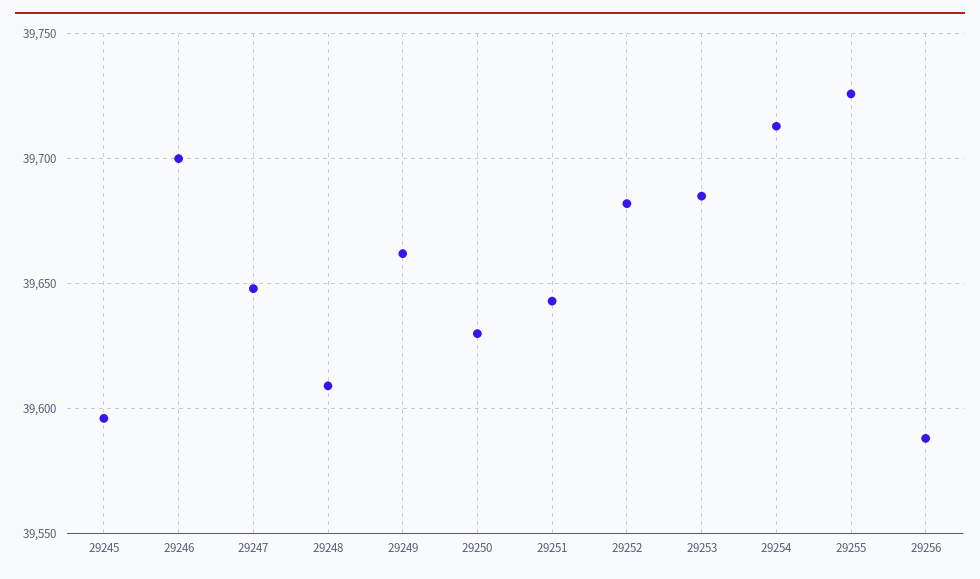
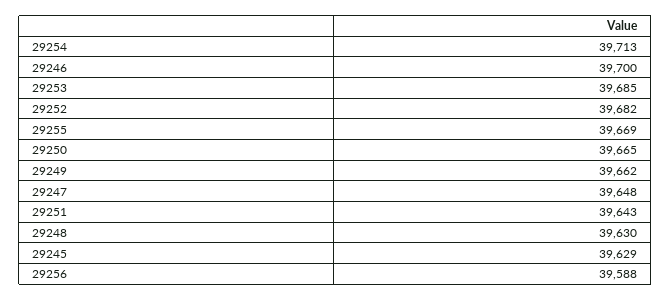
  {
-   "29245": 39595,
+   "29245": 39629,
    "29246": 39700,
    "29247": 39648,
-   "29248": 39610,
+   "29248": 39630,
    "29249": 39662,
-   "29250": 39630,
+   "29250": 39665,
    "29251": 39643,
    "29252": 39682,
    "29253": 39685,
    "29254": 39713,
-   "29255": 39725,
+   "29255": 39669,
    "29256": 39588
  }

